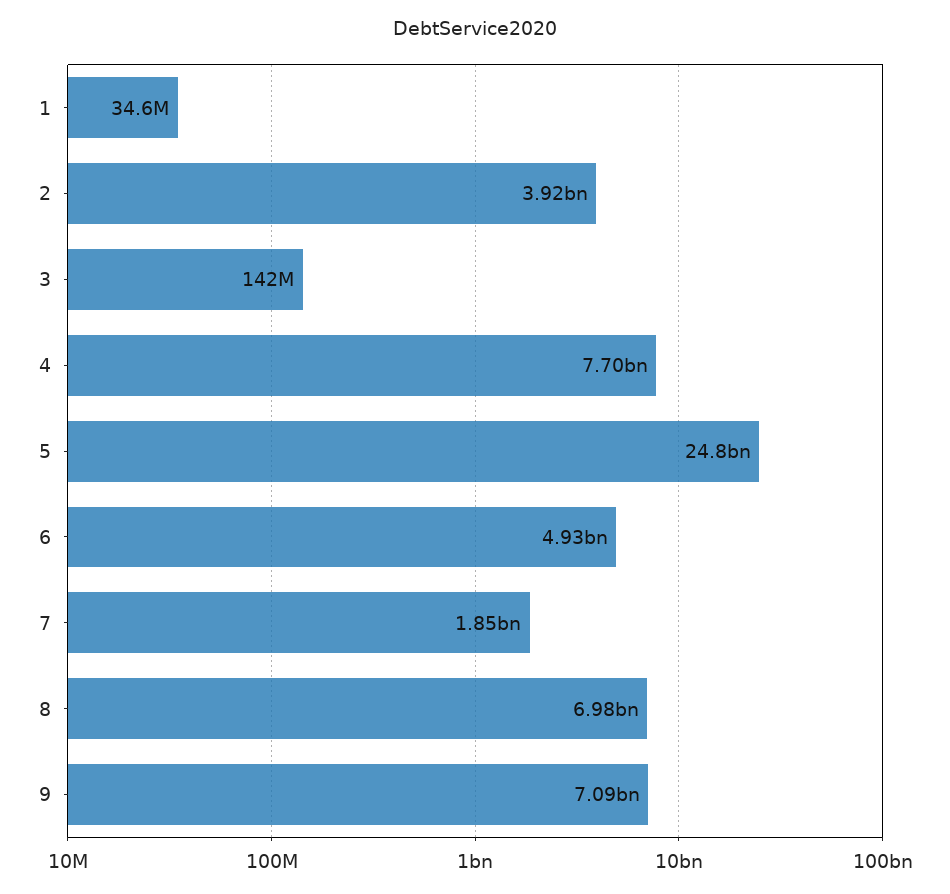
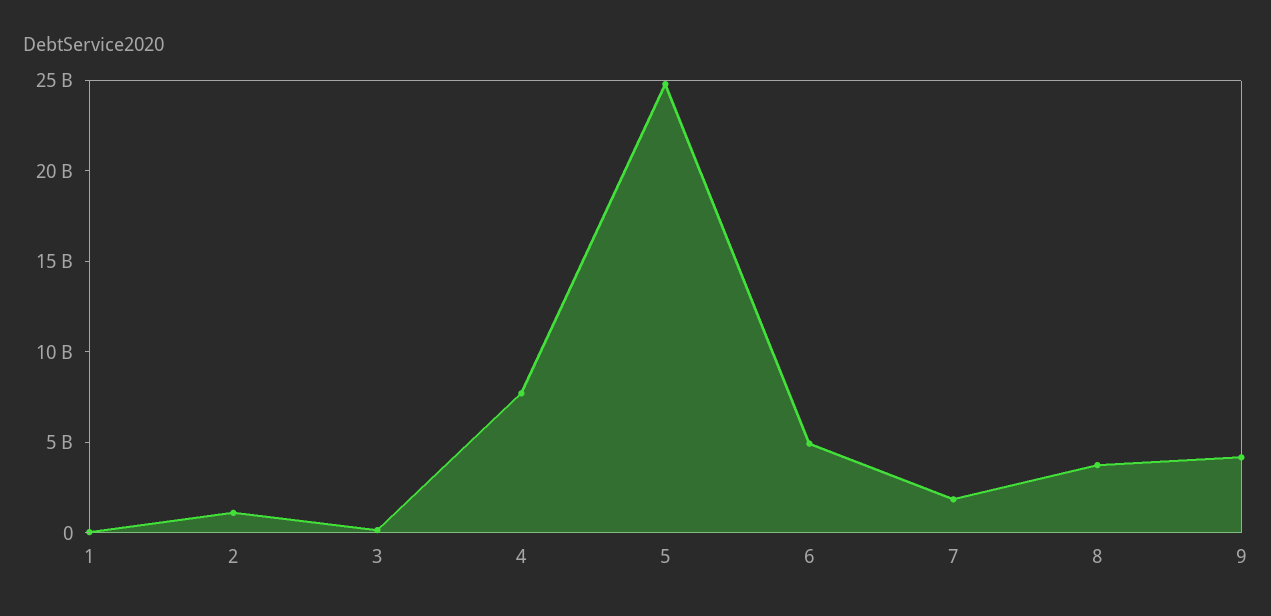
  {
    "1": 34600000,
-   "2": 3920000000,
+   "2": 1000000000,
    "3": 142000000,
    "4": 7700000000,
    "5": 24800000000,
    "6": 4930000000,
    "7": 1850000000,
-   "8": 6980000000,
+   "8": 4000000000,
-   "9": 7090000000
+   "9": 4000000000
  }

